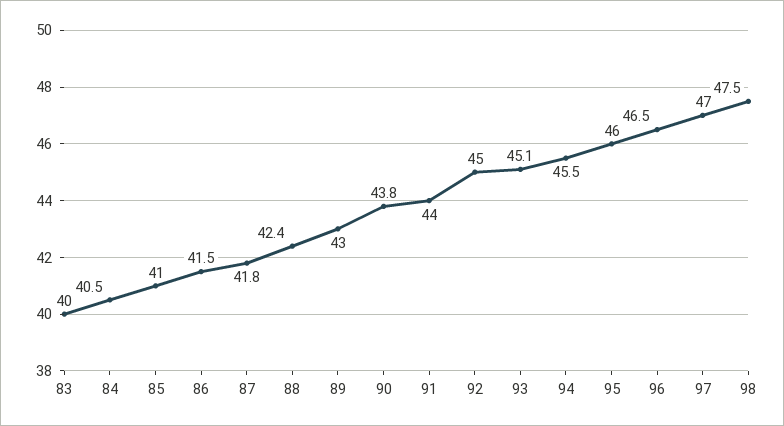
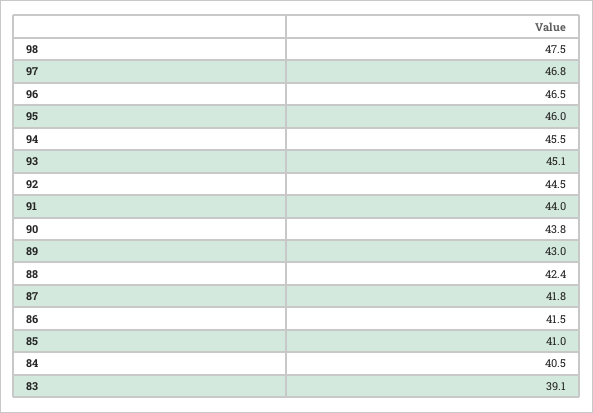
  {
-   "83": 40,
+   "83": 39.1,
    "84": 40.5,
    "85": 41,
    "86": 41.5,
    "87": 41.8,
    "88": 42.4,
    "89": 43,
    "90": 43.8,
    "91": 44,
-   "92": 45,
+   "92": 44.5,
    "93": 45.1,
    "94": 45.5,
    "95": 46,
    "96": 46.5,
-   "97": 47,
+   "97": 46.8,
    "98": 47.5
  }

